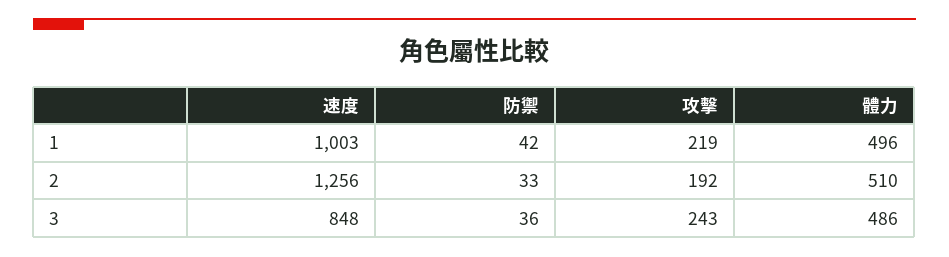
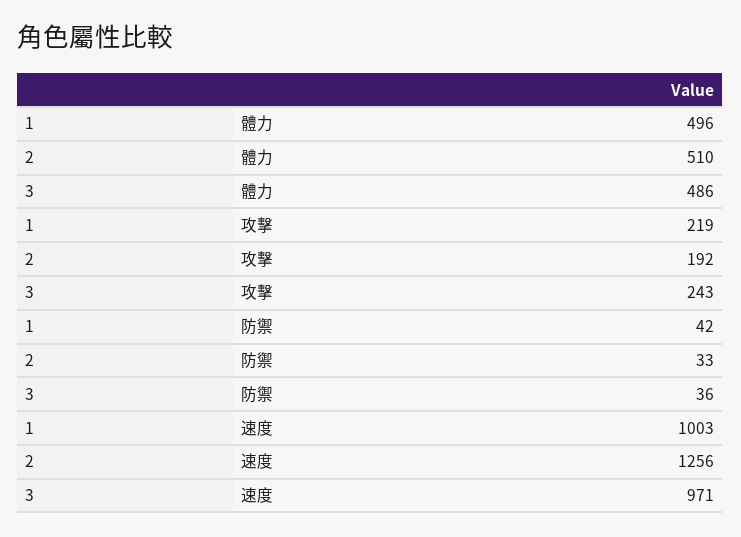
  {
    "速度": {
      "1": 1003,
      "2": 1256,
-     "3": 848
+     "3": 971
    },
    "防禦": {
      "1": 42,
      "2": 33,
      "3": 36
    },
    "攻擊": {
      "1": 219,
      "2": 192,
      "3": 243
    },
    "體力": {
      "1": 496,
      "2": 510,
      "3": 486
    }
  }

